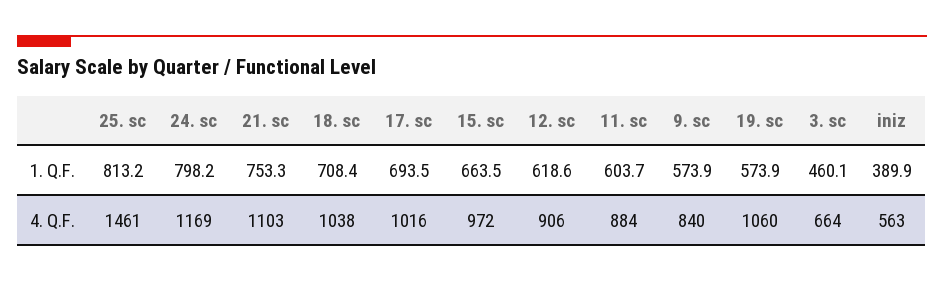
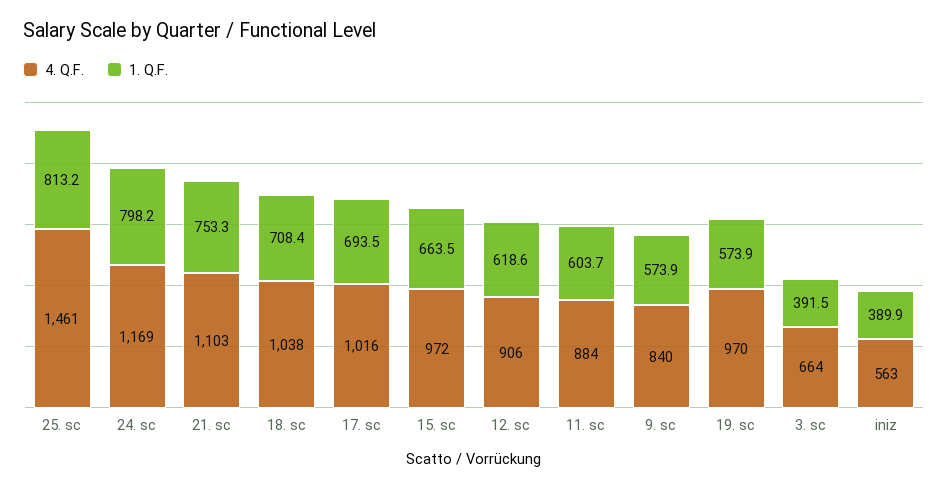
  {
    "1. Q.F.": {
      "25. sc": 813.2,
      "24. sc": 798.2,
      "21. sc": 753.3,
      "18. sc": 708.4,
      "17. sc": 693.5,
      "15. sc": 663.5,
      "12. sc": 618.6,
      "11. sc": 603.7,
      "9. sc": 573.9,
      "19. sc": 573.9,
-     "3. sc": 460.1,
+     "3. sc": 391.5,
      "iniz": 389.9
    },
    "4. Q.F.": {
      "25. sc": 1461,
      "24. sc": 1169,
      "21. sc": 1103,
      "18. sc": 1038,
      "17. sc": 1016,
      "15. sc": 972,
      "12. sc": 906,
      "11. sc": 884,
      "9. sc": 840,
-     "19. sc": 1060,
+     "19. sc": 970,
      "3. sc": 664,
      "iniz": 563
    }
  }

